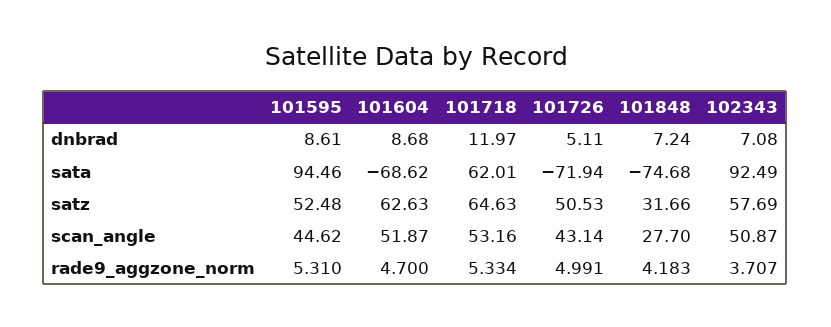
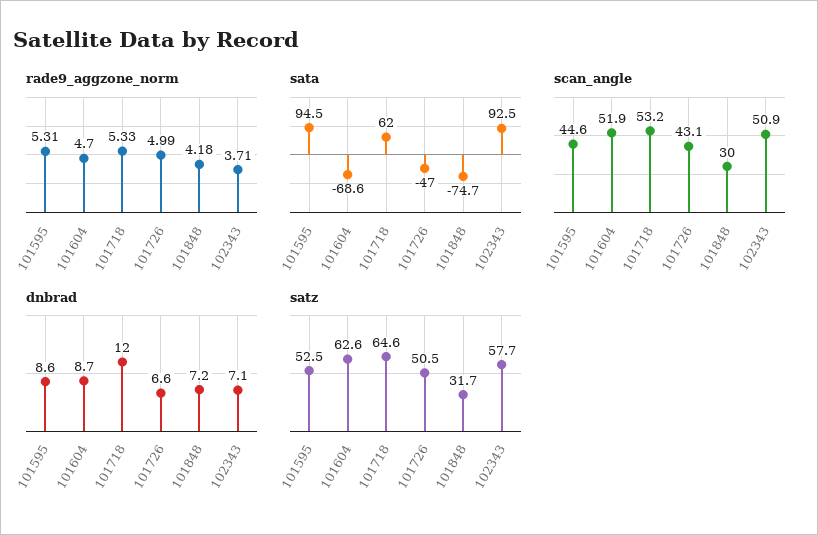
  {
    "dnbrad": {
      "101595": 8.61,
      "101604": 8.68,
      "101718": 11.97,
-     "101726": 5.11,
+     "101726": 6.6,
      "101848": 7.24,
      "102343": 7.08
    },
    "sata": {
      "101595": 94.46,
      "101604": -68.62,
      "101718": 62.01,
-     "101726": -71.94,
+     "101726": -47,
      "101848": -74.68,
      "102343": 92.49
    },
    "satz": {
      "101595": 52.48,
      "101604": 62.63,
      "101718": 64.63,
      "101726": 50.53,
      "101848": 31.66,
      "102343": 57.69
    },
    "scan_angle": {
      "101595": 44.62,
      "101604": 51.87,
      "101718": 53.16,
      "101726": 43.14,
-     "101848": 27.7,
+     "101848": 30,
      "102343": 50.87
    },
    "rade9_aggzone_norm": {
      "101595": 5.31,
      "101604": 4.7,
      "101718": 5.334,
      "101726": 4.991,
      "101848": 4.183,
      "102343": 3.707
    }
  }

